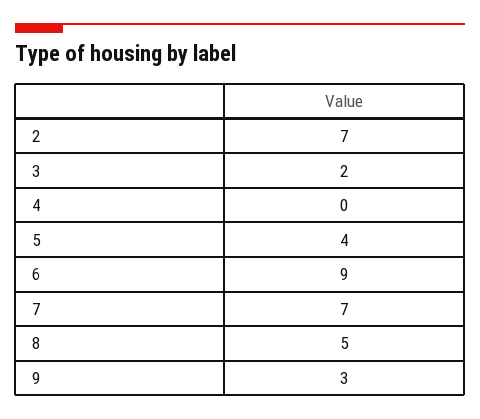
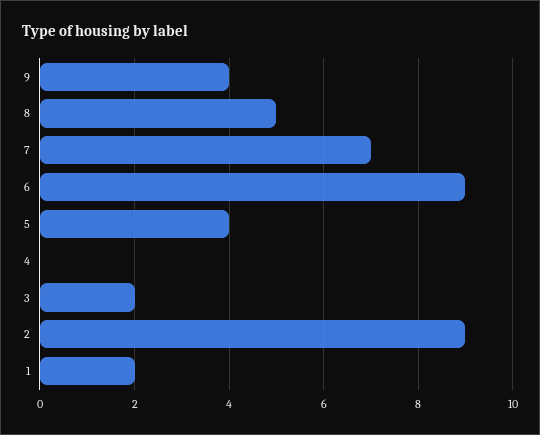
  {
-   "2": 7,
+   "2": 9,
    "3": 2,
    "4": 0,
    "5": 4,
    "6": 9,
    "7": 7,
    "8": 5,
-   "9": 3
+   "9": 4,
+   "1": 2
  }

